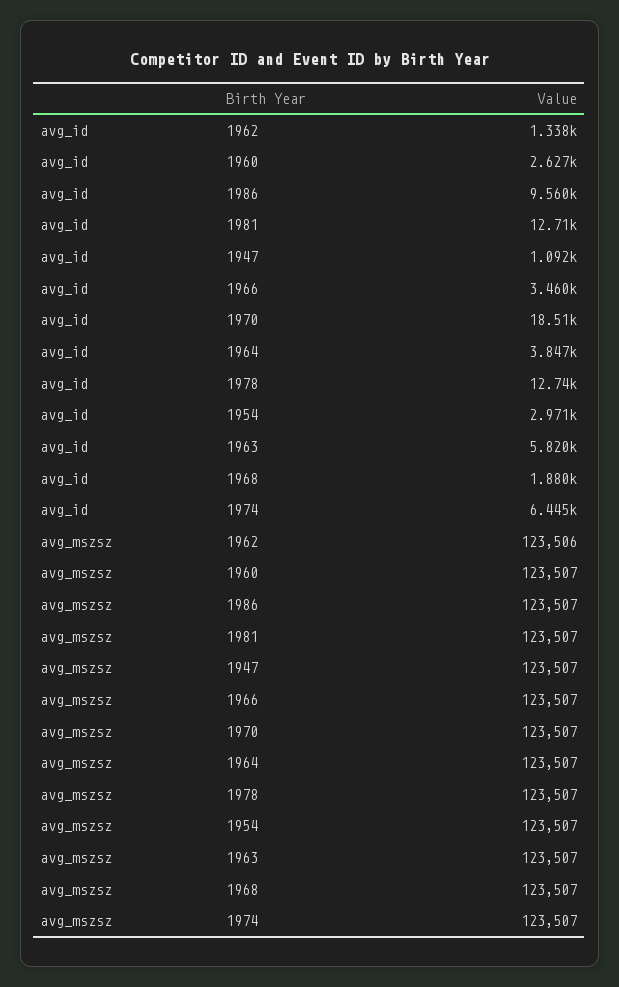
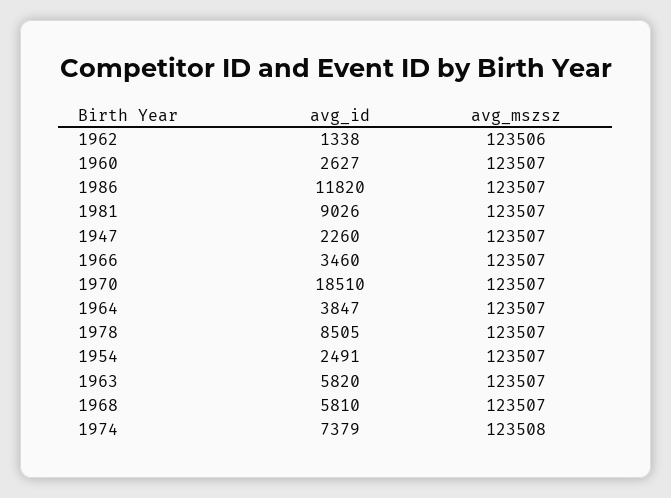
  {
    "avg_id": {
      "1962": 1338,
      "1960": 2627,
-     "1986": 9560,
+     "1986": 11820,
-     "1981": 12710,
+     "1981": 9026,
-     "1947": 1092,
+     "1947": 2260,
      "1966": 3460,
      "1970": 18510,
      "1964": 3847,
-     "1978": 12740,
+     "1978": 8505,
-     "1954": 2971,
+     "1954": 2491,
      "1963": 5820,
-     "1968": 1880,
+     "1968": 5810,
-     "1974": 6445
+     "1974": 7379
    },
    "avg_mszsz": {
      "1962": 123506,
      "1960": 123507,
      "1986": 123507,
      "1981": 123507,
      "1947": 123507,
      "1966": 123507,
      "1970": 123507,
      "1964": 123507,
      "1978": 123507,
      "1954": 123507,
      "1963": 123507,
      "1968": 123507,
-     "1974": 123507
+     "1974": 123508
    }
  }

